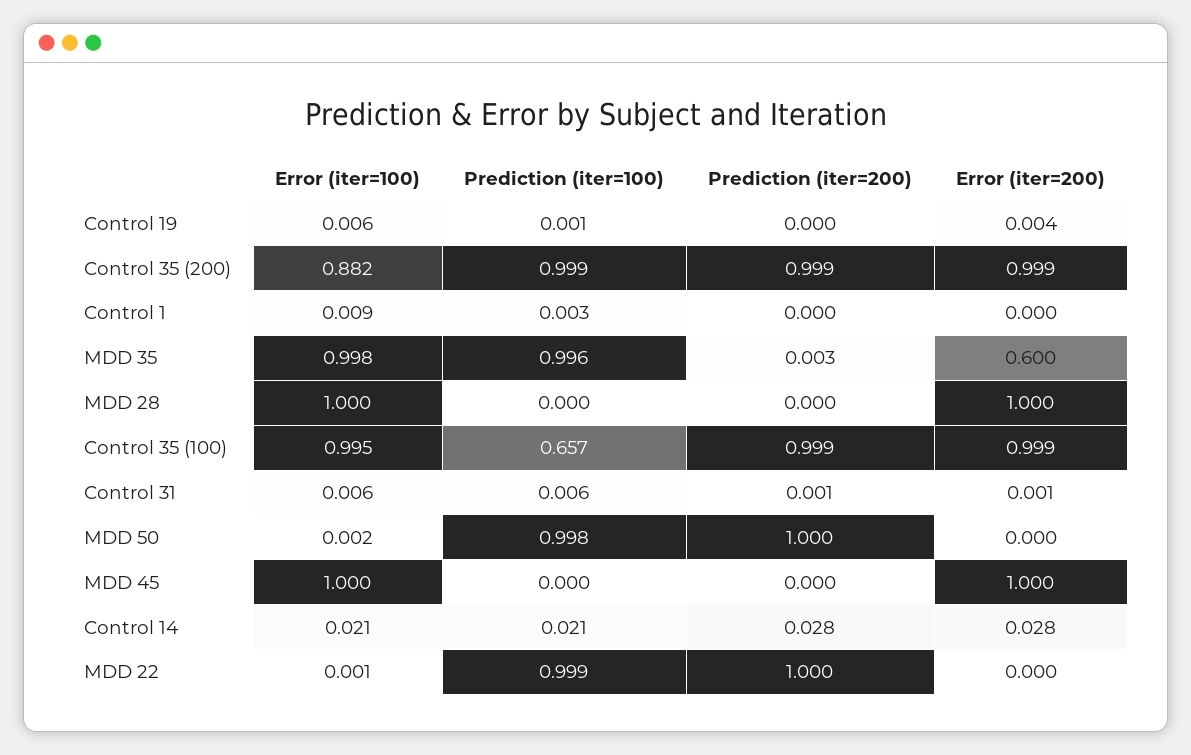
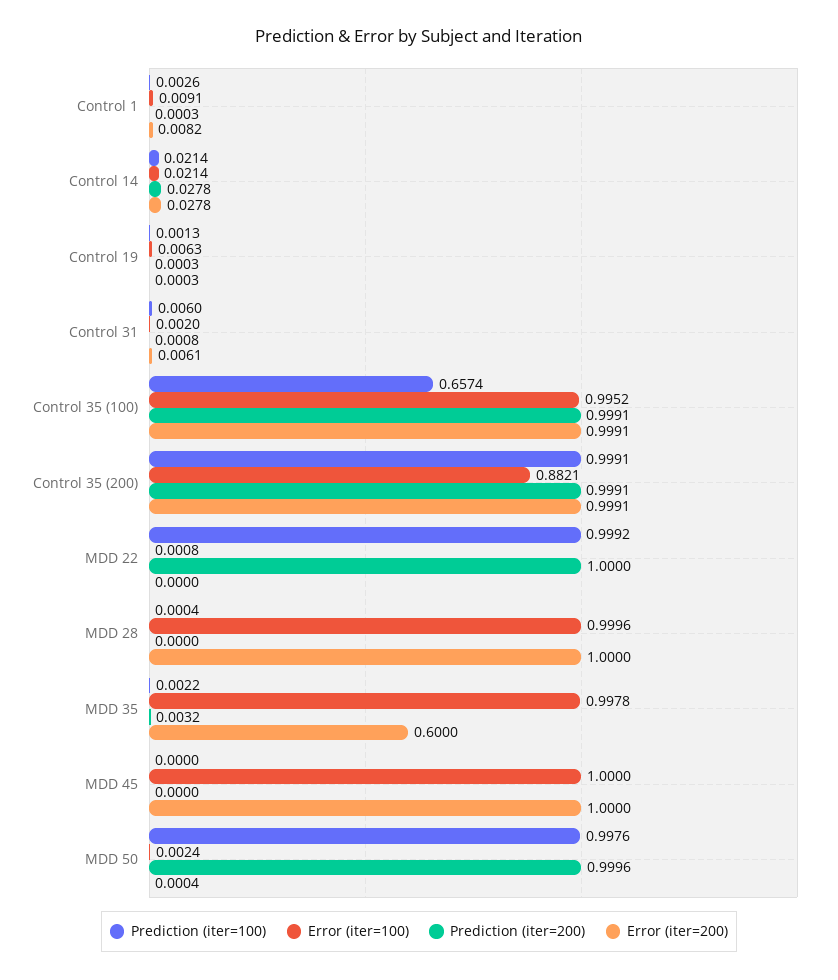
  {
    "Error (iter=100)": {
      "Control 19": 0.0063,
      "Control 35 (200)": 0.8821,
      "Control 1": 0.0091,
      "MDD 35": 0.9978,
      "MDD 28": 0.9996,
      "Control 35 (100)": 0.9952,
-     "Control 31": 0.006,
+     "Control 31": 0.002,
      "MDD 50": 0.0024,
      "MDD 45": 1,
      "Control 14": 0.0214,
      "MDD 22": 0.0008
    },
    "Prediction (iter=100)": {
      "Control 19": 0.0013,
      "Control 35 (200)": 0.9991,
      "Control 1": 0.0026,
-     "MDD 35": 0.996,
+     "MDD 35": 0.0022,
      "MDD 28": 0.0004,
      "Control 35 (100)": 0.6574,
      "Control 31": 0.006,
      "MDD 50": 0.9976,
      "MDD 45": 0,
      "Control 14": 0.0214,
      "MDD 22": 0.9992
    },
    "Prediction (iter=200)": {
      "Control 19": 0.0003,
      "Control 35 (200)": 0.9991,
      "Control 1": 0.0003,
      "MDD 35": 0.0032,
      "MDD 28": 0,
      "Control 35 (100)": 0.9991,
      "Control 31": 0.0008,
      "MDD 50": 0.9996,
      "MDD 45": 0,
      "Control 14": 0.0278,
      "MDD 22": 1
    },
    "Error (iter=200)": {
-     "Control 19": 0.004,
+     "Control 19": 0.0003,
      "Control 35 (200)": 0.9991,
-     "Control 1": 0,
+     "Control 1": 0.0082,
      "MDD 35": 0.6,
      "MDD 28": 1,
      "Control 35 (100)": 0.9991,
-     "Control 31": 0.001,
+     "Control 31": 0.0061,
      "MDD 50": 0.0004,
      "MDD 45": 1,
      "Control 14": 0.0278,
      "MDD 22": 0
    }
  }

